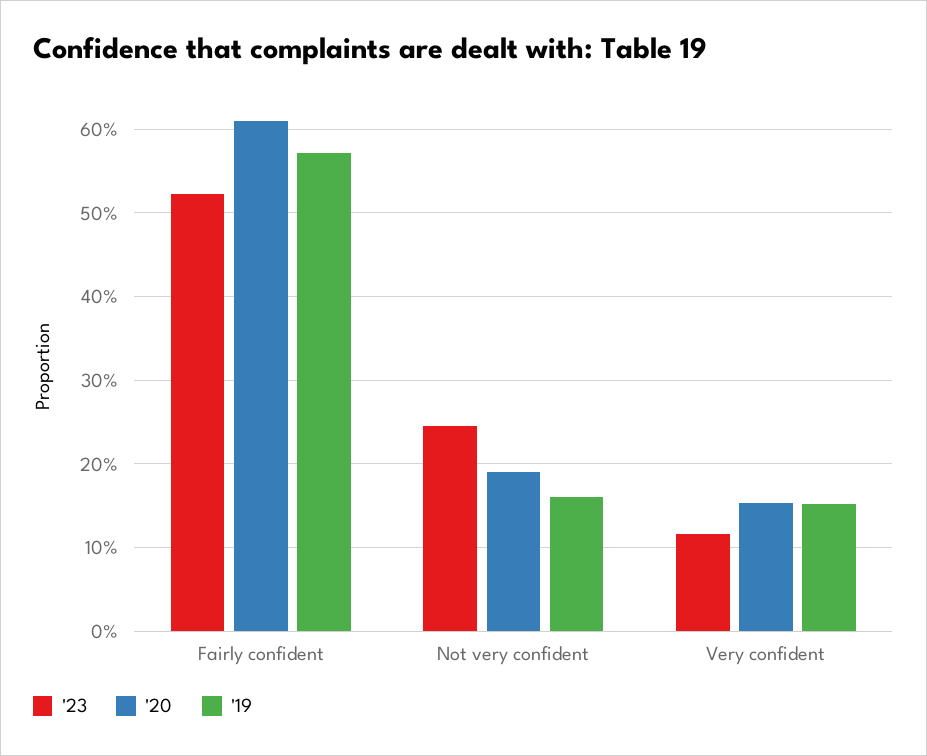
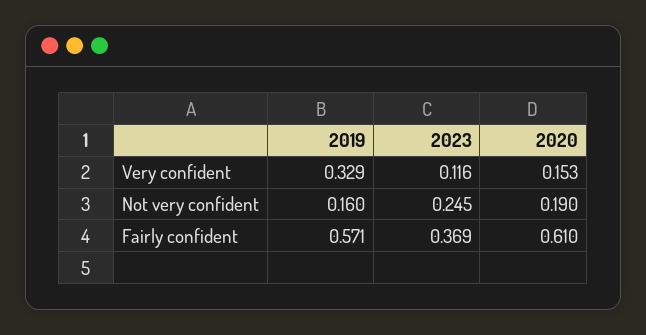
  {
    "'23": {
-     "Fairly confident": 0.52,
+     "Fairly confident": 0.369,
      "Not very confident": 0.245,
      "Very confident": 0.116
    },
    "'20": {
      "Fairly confident": 0.61,
      "Not very confident": 0.19,
      "Very confident": 0.153
    },
    "'19": {
      "Fairly confident": 0.571,
      "Not very confident": 0.16,
-     "Very confident": 0.15
+     "Very confident": 0.329
    }
  }

